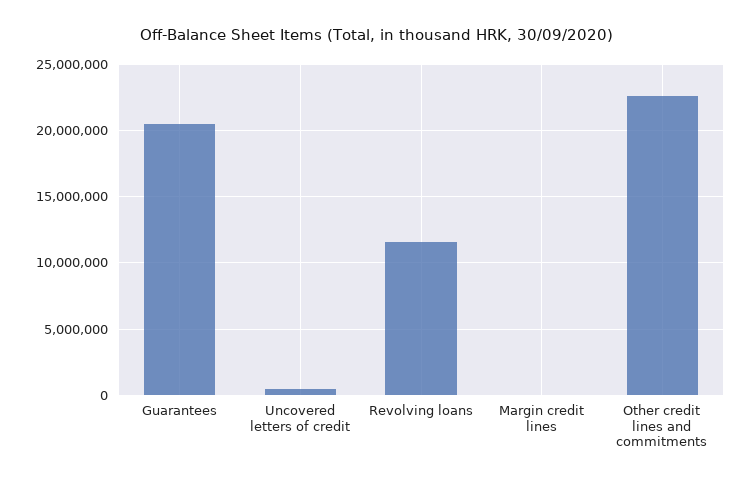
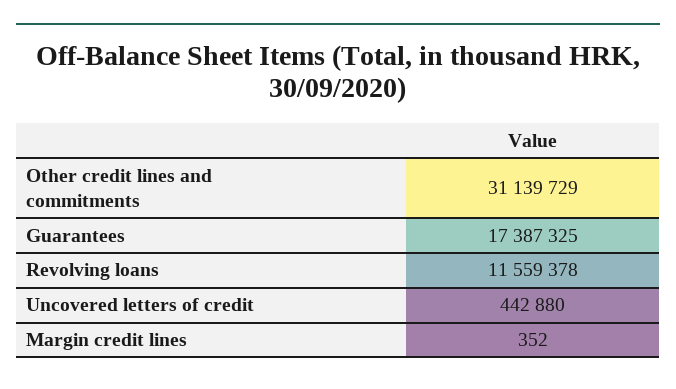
  {
-   "Guarantees": 20500000,
+   "Guarantees": 17387325,
    "Uncovered letters of credit": 442880,
    "Revolving loans": 11559378,
    "Margin credit lines": 352,
-   "Other credit lines and commitments": 22500000
+   "Other credit lines and commitments": 31139729
  }

